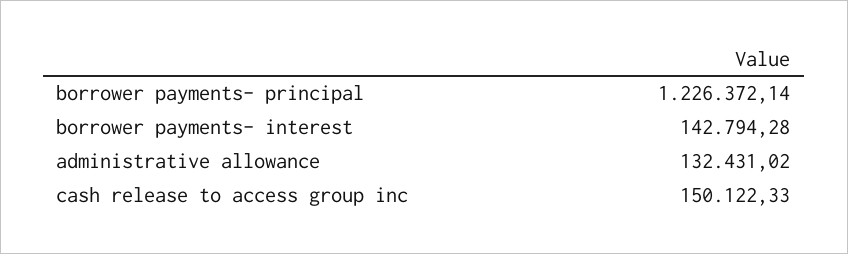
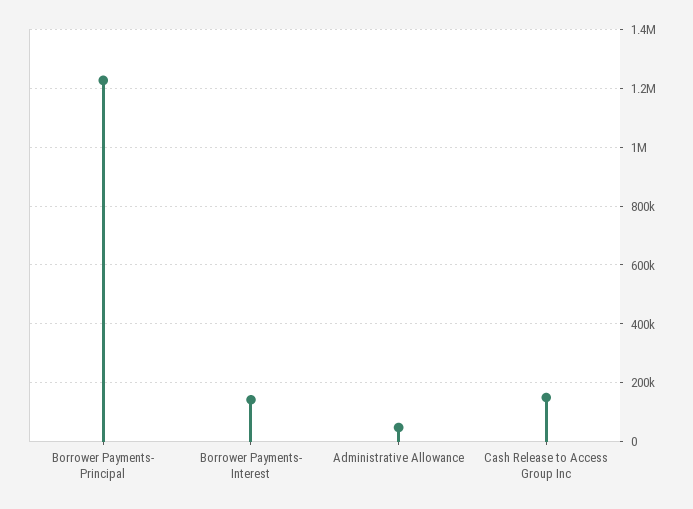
  {
    "borrower payments- principal": 1226372.14,
    "borrower payments- interest": 142794.28,
-   "administrative allowance": 132431.02,
+   "administrative allowance": 50000,
    "cash release to access group inc": 150122.33
  }

